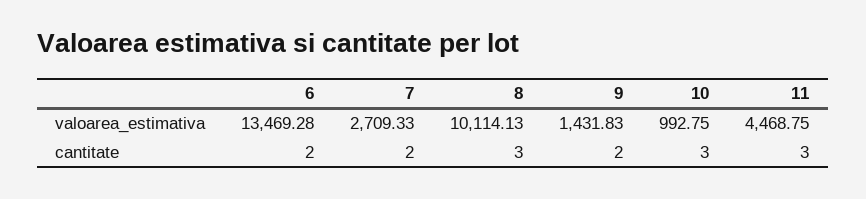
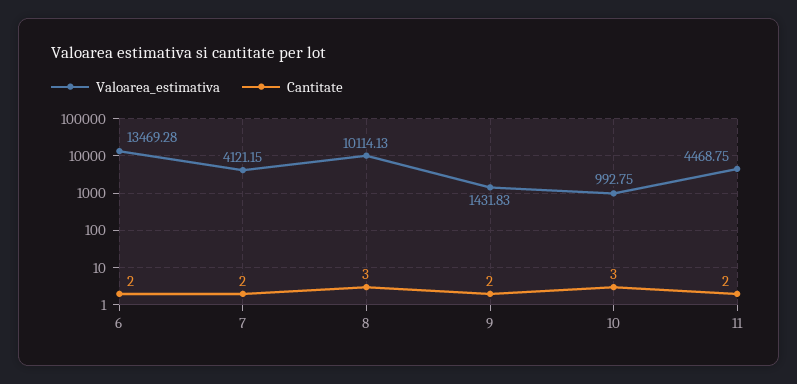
  {
    "valoarea_estimativa": {
      "6": 13469.28,
-     "7": 2709.33,
+     "7": 4121.15,
      "8": 10114.13,
      "9": 1431.83,
      "10": 992.75,
      "11": 4468.75
    },
    "cantitate": {
      "6": 2,
      "7": 2,
      "8": 3,
      "9": 2,
      "10": 3,
-     "11": 3
+     "11": 2
    }
  }

